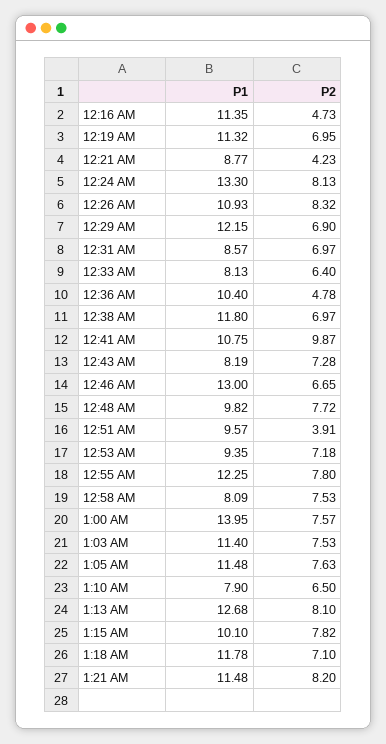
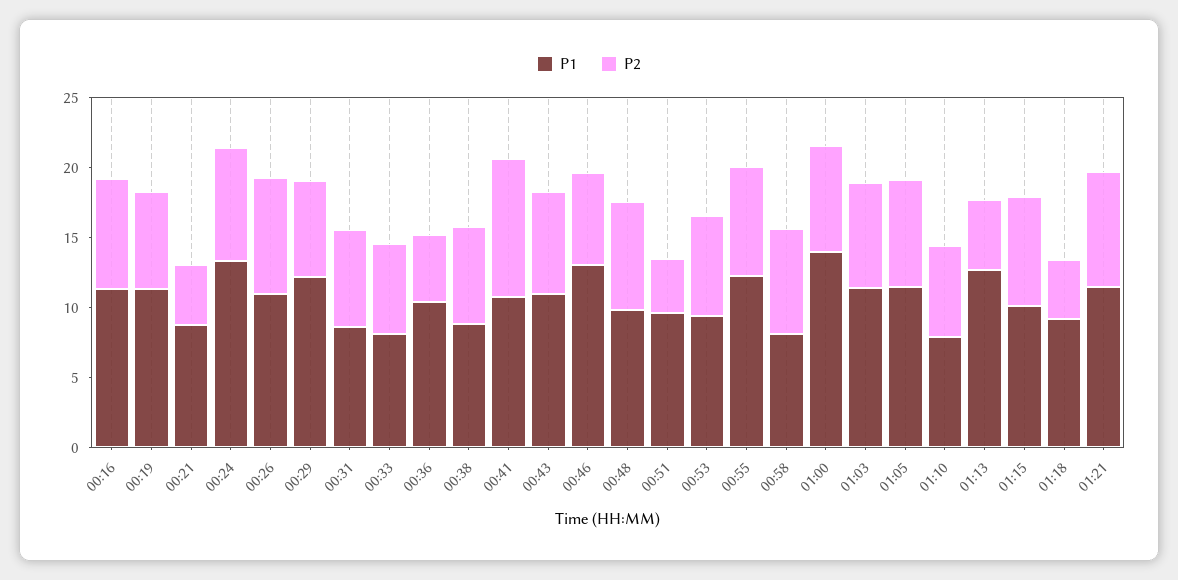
  {
    "P1": {
      "12:16 AM": 11.35,
      "12:19 AM": 11.32,
      "12:21 AM": 8.77,
      "12:24 AM": 13.3,
      "12:26 AM": 10.93,
      "12:29 AM": 12.15,
      "12:31 AM": 8.57,
      "12:33 AM": 8.13,
      "12:36 AM": 10.4,
-     "12:38 AM": 11.8,
+     "12:38 AM": 9,
      "12:41 AM": 10.75,
-     "12:43 AM": 8.19,
+     "12:43 AM": 11,
      "12:46 AM": 13,
      "12:48 AM": 9.82,
      "12:51 AM": 9.57,
      "12:53 AM": 9.35,
      "12:55 AM": 12.25,
      "12:58 AM": 8.09,
      "1:00 AM": 13.95,
      "1:03 AM": 11.4,
      "1:05 AM": 11.48,
      "1:10 AM": 7.9,
      "1:13 AM": 12.68,
      "1:15 AM": 10.1,
-     "1:18 AM": 11.78,
+     "1:18 AM": 9,
      "1:21 AM": 11.48
    },
    "P2": {
-     "12:16 AM": 4.73,
+     "12:16 AM": 8,
      "12:19 AM": 6.95,
      "12:21 AM": 4.23,
      "12:24 AM": 8.13,
      "12:26 AM": 8.32,
      "12:29 AM": 6.9,
      "12:31 AM": 6.97,
      "12:33 AM": 6.4,
      "12:36 AM": 4.78,
      "12:38 AM": 6.97,
      "12:41 AM": 9.87,
      "12:43 AM": 7.28,
      "12:46 AM": 6.65,
      "12:48 AM": 7.72,
      "12:51 AM": 3.91,
      "12:53 AM": 7.18,
      "12:55 AM": 7.8,
      "12:58 AM": 7.53,
      "1:00 AM": 7.57,
      "1:03 AM": 7.53,
      "1:05 AM": 7.63,
      "1:10 AM": 6.5,
-     "1:13 AM": 8.1,
+     "1:13 AM": 5,
      "1:15 AM": 7.82,
-     "1:18 AM": 7.1,
+     "1:18 AM": 4,
      "1:21 AM": 8.2
    }
  }

